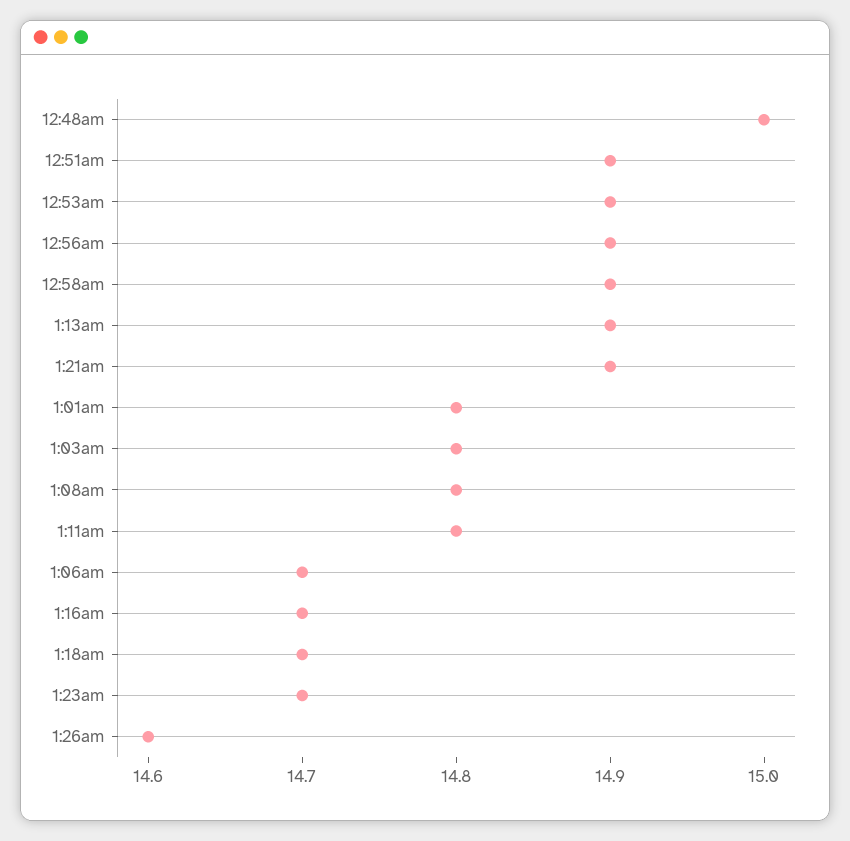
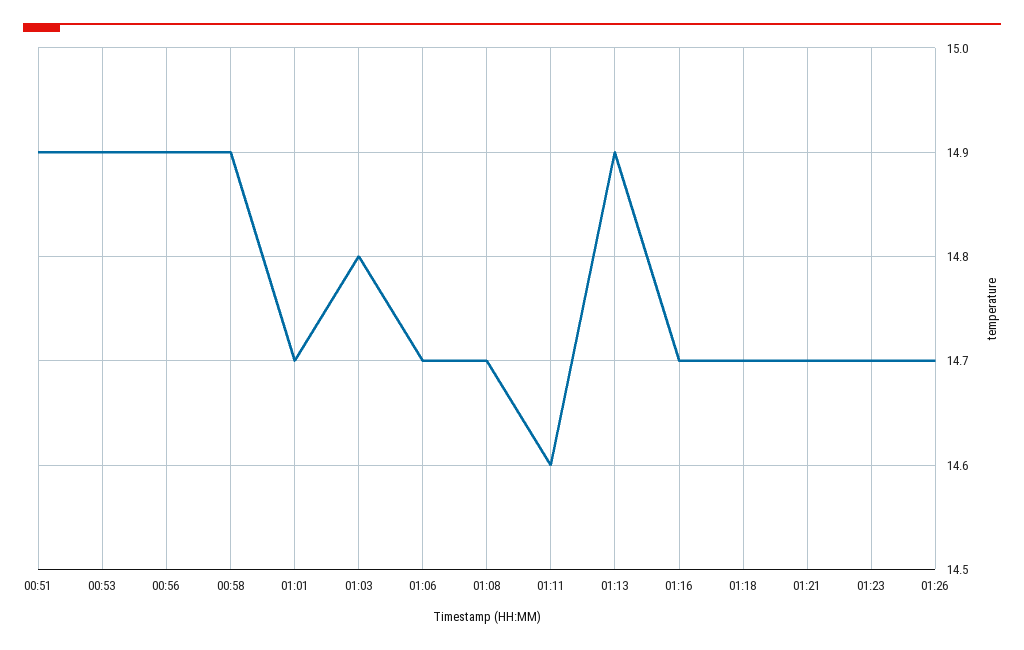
  {
-   "12:48am": 15,
    "12:51am": 14.9,
    "12:53am": 14.9,
    "12:56am": 14.9,
    "12:58am": 14.9,
    "1:13am": 14.9,
-   "1:21am": 14.9,
+   "1:21am": 14.7,
-   "1:01am": 14.8,
+   "1:01am": 14.7,
    "1:03am": 14.8,
-   "1:08am": 14.8,
+   "1:08am": 14.7,
-   "1:11am": 14.8,
+   "1:11am": 14.6,
    "1:06am": 14.7,
    "1:16am": 14.7,
    "1:18am": 14.7,
    "1:23am": 14.7,
-   "1:26am": 14.6
+   "1:26am": 14.7
  }

